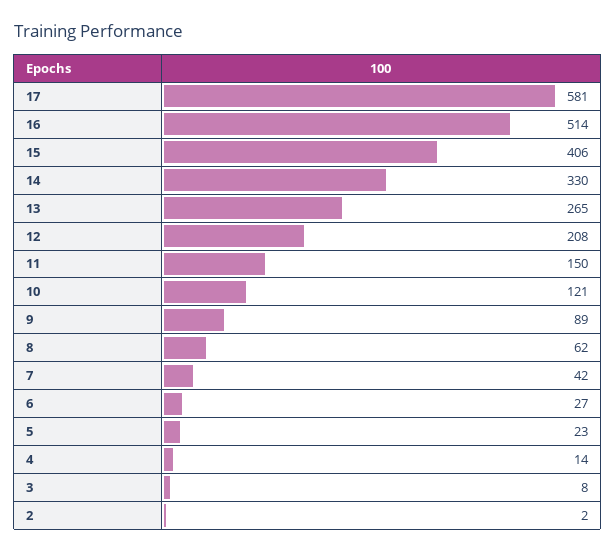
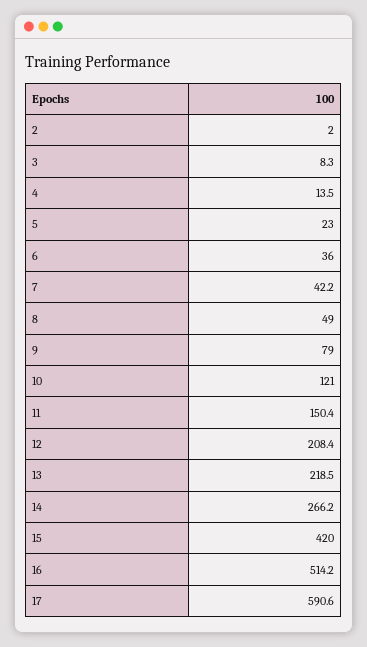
  {
-   "17": 581,
+   "17": 590.6,
    "16": 514.2,
-   "15": 406,
+   "15": 420,
-   "14": 330,
+   "14": 266.2,
-   "13": 265,
+   "13": 218.5,
    "12": 208.4,
    "11": 150.4,
    "10": 121,
-   "9": 89,
+   "9": 79,
-   "8": 62,
+   "8": 49,
    "7": 42.2,
-   "6": 27,
+   "6": 36,
    "5": 23,
    "4": 13.5,
    "3": 8.3,
    "2": 2
  }

